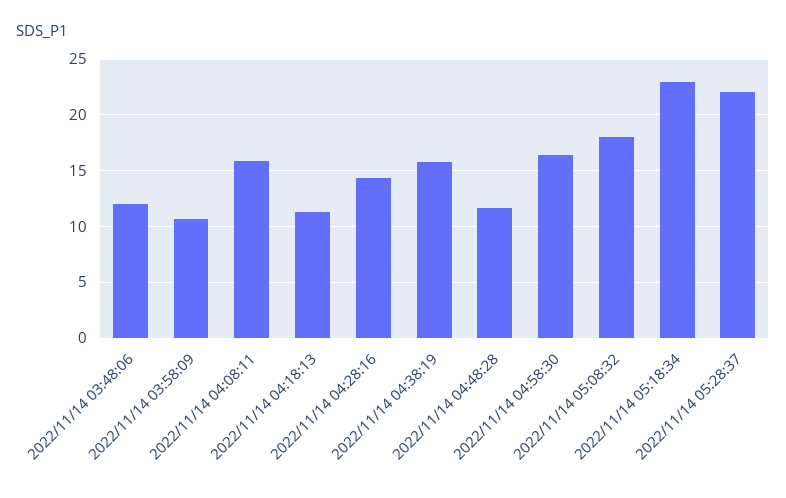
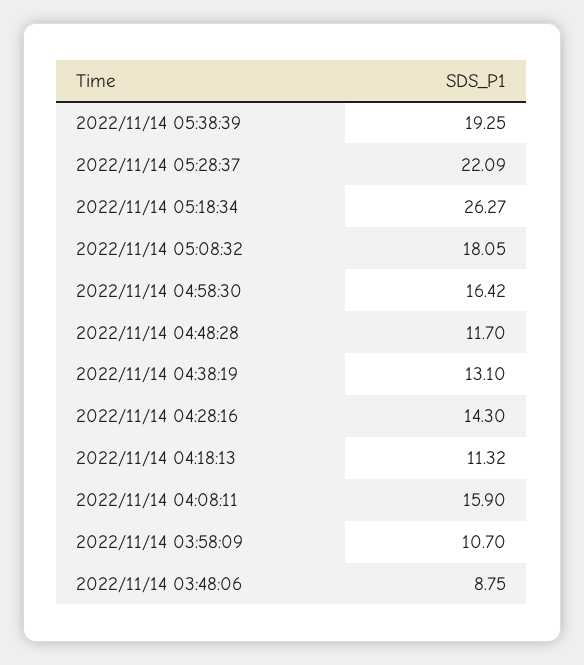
  {
-   "2022/11/14 03:48:06": 12,
+   "2022/11/14 03:48:06": 8.75,
    "2022/11/14 03:58:09": 10.7,
    "2022/11/14 04:08:11": 15.9,
    "2022/11/14 04:18:13": 11.32,
    "2022/11/14 04:28:16": 14.3,
-   "2022/11/14 04:38:19": 16,
+   "2022/11/14 04:38:19": 13.1,
    "2022/11/14 04:48:28": 11.7,
    "2022/11/14 04:58:30": 16.42,
    "2022/11/14 05:08:32": 18.05,
-   "2022/11/14 05:18:34": 23,
+   "2022/11/14 05:18:34": 26.27,
-   "2022/11/14 05:28:37": 22.09
+   "2022/11/14 05:28:37": 22.09,
+   "2022/11/14 05:38:39": 19.25
  }

